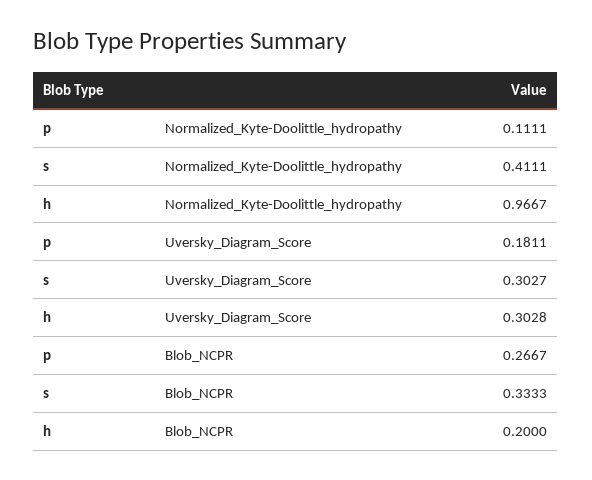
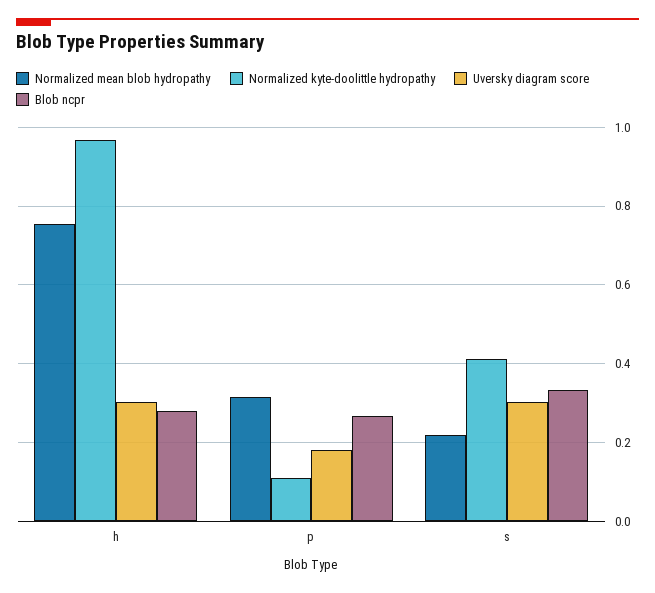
  {
    "Normalized_Kyte-Doolittle_hydropathy": {
      "p": 0.1111,
      "s": 0.4111,
      "h": 0.9667
    },
    "Uversky_Diagram_Score": {
      "p": 0.1811,
      "s": 0.3027,
      "h": 0.3028
    },
    "Blob_NCPR": {
      "p": 0.2667,
      "s": 0.3333,
-     "h": 0.2
+     "h": 0.28
-   }
+   },
+   "Normalized mean blob hydropathy": {
+     "h": 0.76,
+     "p": 0.32,
+     "s": 0.22
+   }
  }

